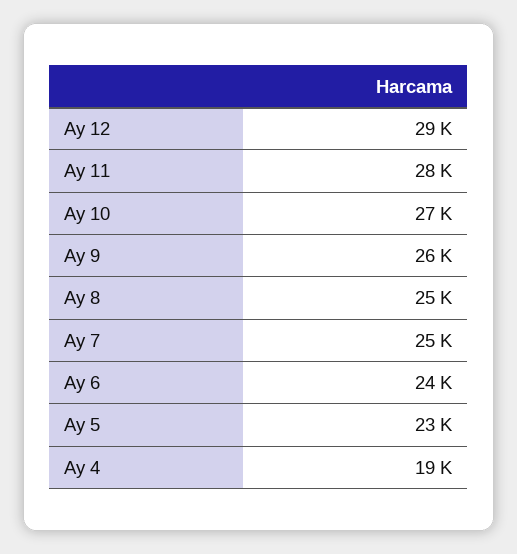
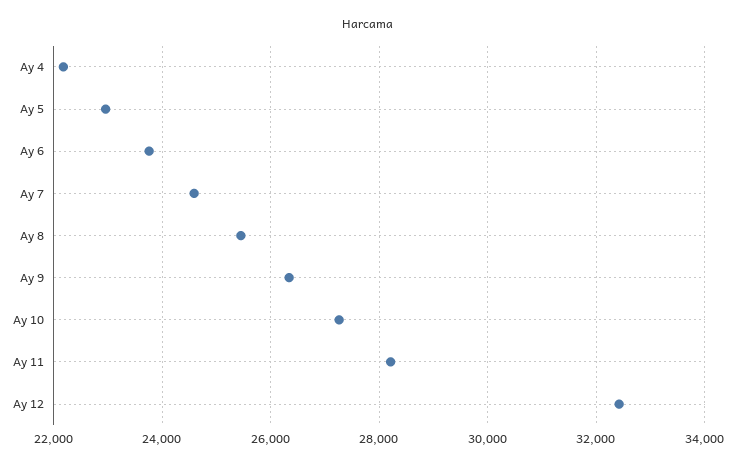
  {
-   "Ay 12": 29000,
+   "Ay 12": 32400,
    "Ay 11": 28000,
    "Ay 10": 27000,
    "Ay 9": 26000,
    "Ay 8": 25000,
    "Ay 7": 25000,
    "Ay 6": 24000,
    "Ay 5": 23000,
-   "Ay 4": 19000
+   "Ay 4": 22200
  }

